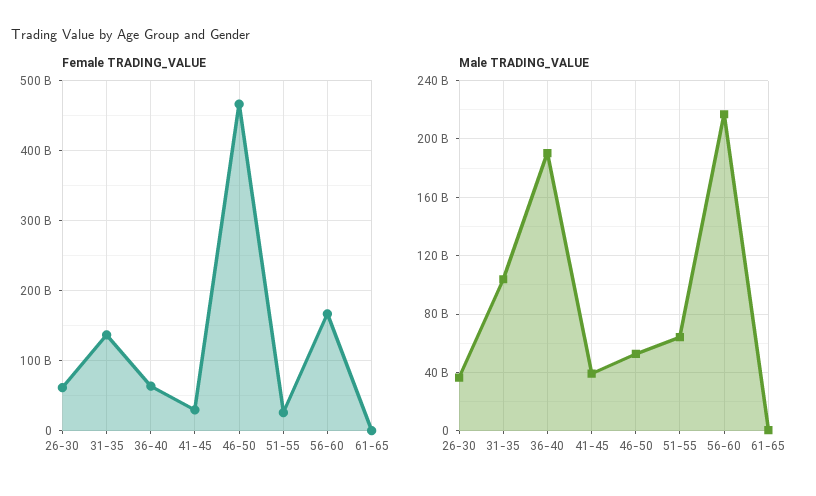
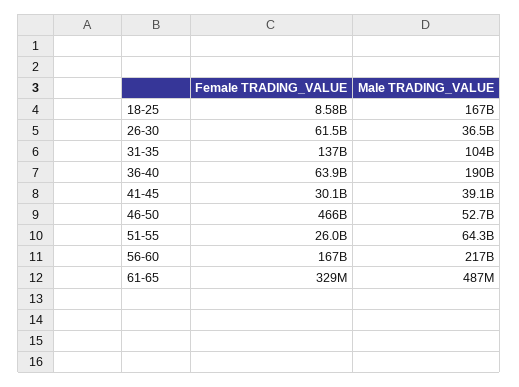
  {
    "Female TRADING_VALUE": {
      "26-30": 61500000000,
      "31-35": 137000000000,
      "36-40": 63900000000,
      "41-45": 30100000000,
      "46-50": 466000000000,
      "51-55": 26000000000,
      "56-60": 167000000000,
-     "61-65": 329000000
+     "61-65": 329000000,
+     "18-25": 8580000000
    },
    "Male TRADING_VALUE": {
      "26-30": 36500000000,
      "31-35": 104000000000,
      "36-40": 190000000000,
      "41-45": 39100000000,
      "46-50": 52700000000,
      "51-55": 64300000000,
      "56-60": 217000000000,
-     "61-65": 487000000
+     "61-65": 487000000,
+     "18-25": 167000000000
    }
  }

